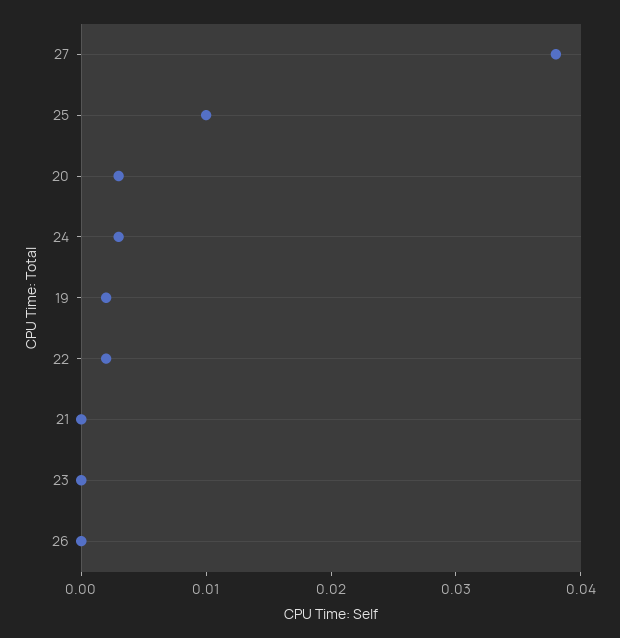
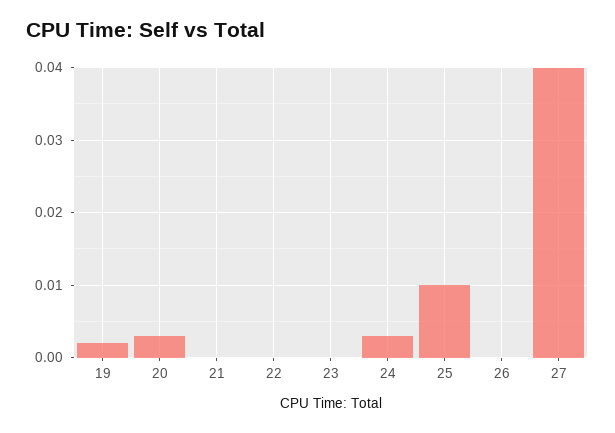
  {
-   "27": 0.038,
+   "27": 0.04,
    "25": 0.01,
    "20": 0.003,
    "24": 0.003,
    "19": 0.002,
-   "22": 0.002,
+   "22": 0,
    "21": 0,
    "23": 0,
    "26": 0
  }

